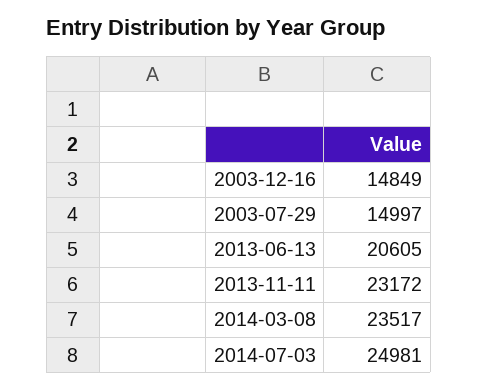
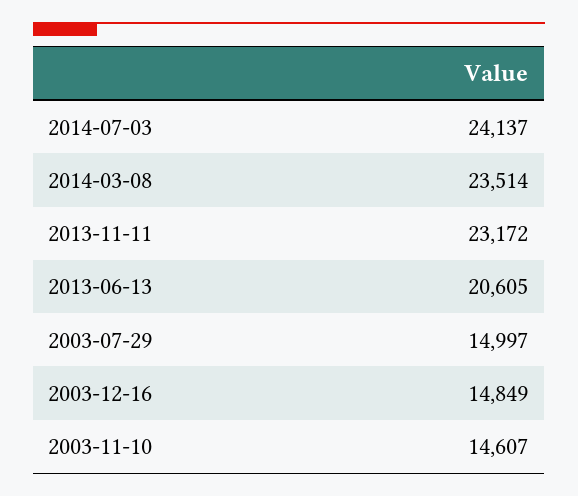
  {
    "2003-12-16": 14849,
    "2003-07-29": 14997,
    "2013-06-13": 20605,
    "2013-11-11": 23172,
-   "2014-03-08": 23517,
+   "2014-03-08": 23514,
-   "2014-07-03": 24981
+   "2014-07-03": 24137,
+   "2003-11-10": 14607
  }

